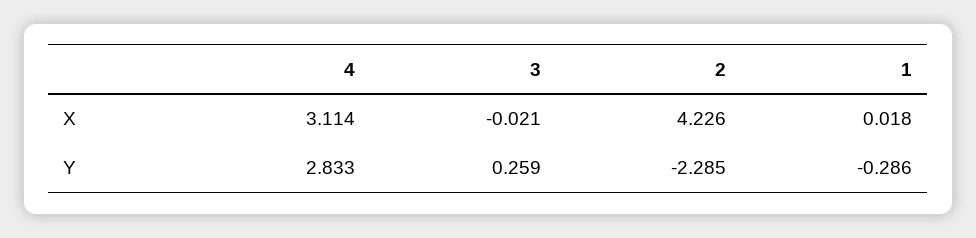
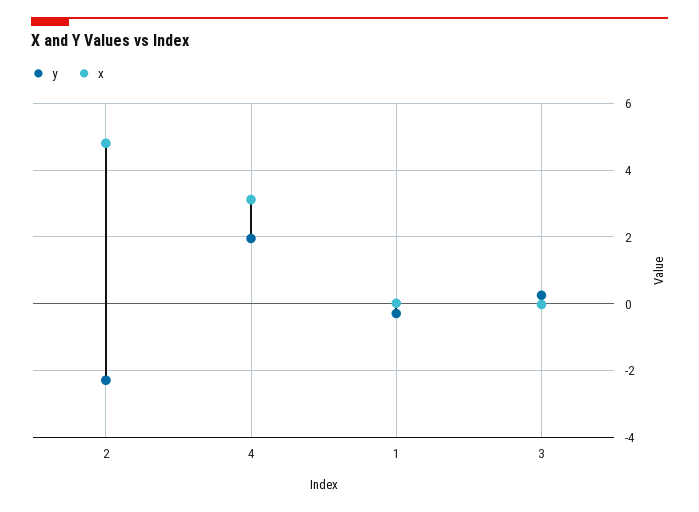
  {
    "X": {
      "4": 3.114,
      "3": -0.021,
-     "2": 4.226,
+     "2": 4.8,
      "1": 0.018
    },
    "Y": {
-     "4": 2.833,
+     "4": 2,
      "3": 0.259,
      "2": -2.285,
      "1": -0.286
    }
  }

